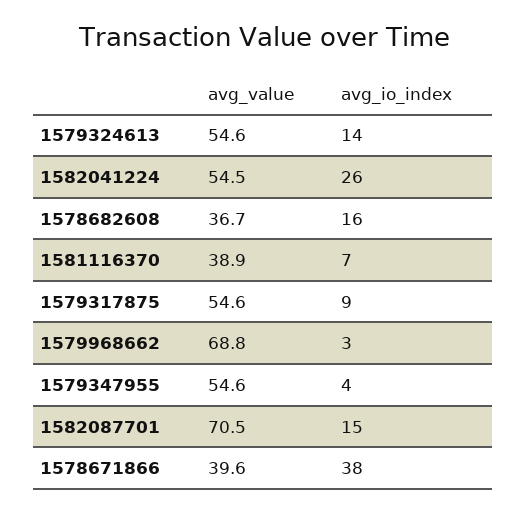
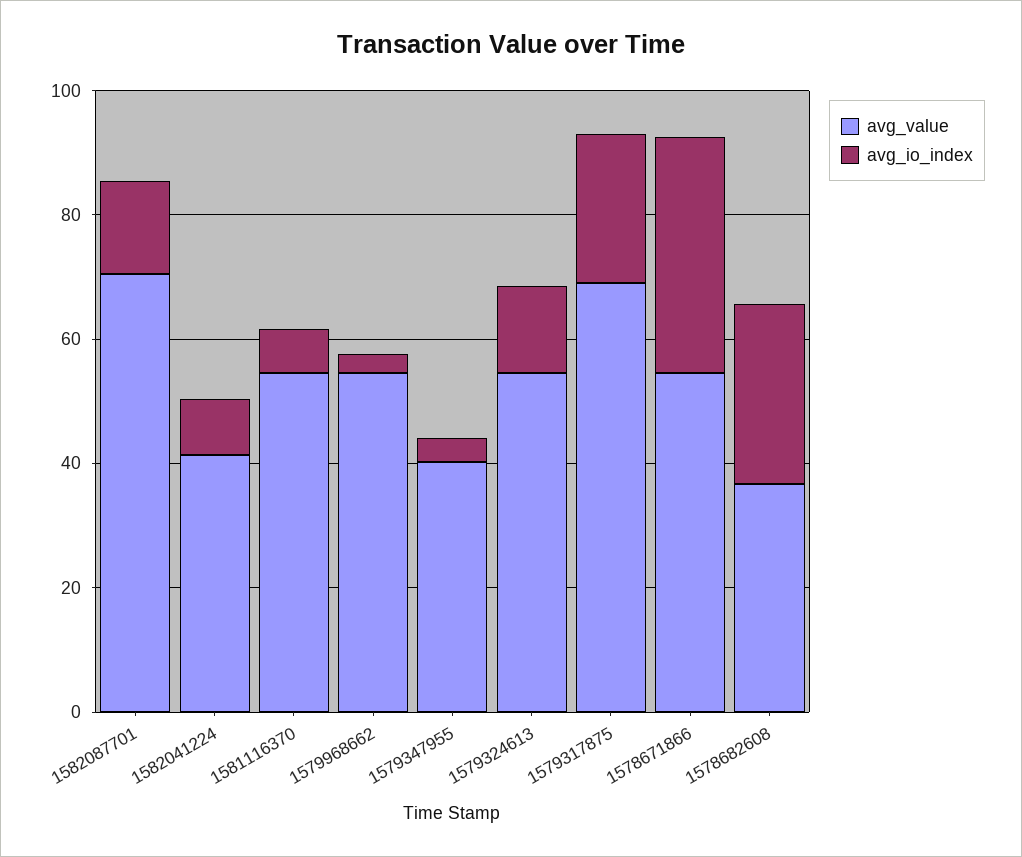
  {
    "avg_value": {
      "1579324613": 54.6,
-     "1582041224": 54.5,
+     "1582041224": 40,
      "1578682608": 36.7,
-     "1581116370": 38.9,
+     "1581116370": 55,
-     "1579317875": 54.6,
+     "1579317875": 70,
-     "1579968662": 68.8,
+     "1579968662": 55,
-     "1579347955": 54.6,
+     "1579347955": 40,
      "1582087701": 70.5,
-     "1578671866": 39.6
+     "1578671866": 55
    },
    "avg_io_index": {
      "1579324613": 14,
-     "1582041224": 26,
+     "1582041224": 10,
-     "1578682608": 16,
+     "1578682608": 30,
      "1581116370": 7,
-     "1579317875": 9,
+     "1579317875": 25,
      "1579968662": 3,
      "1579347955": 4,
      "1582087701": 15,
      "1578671866": 38
    }
  }

